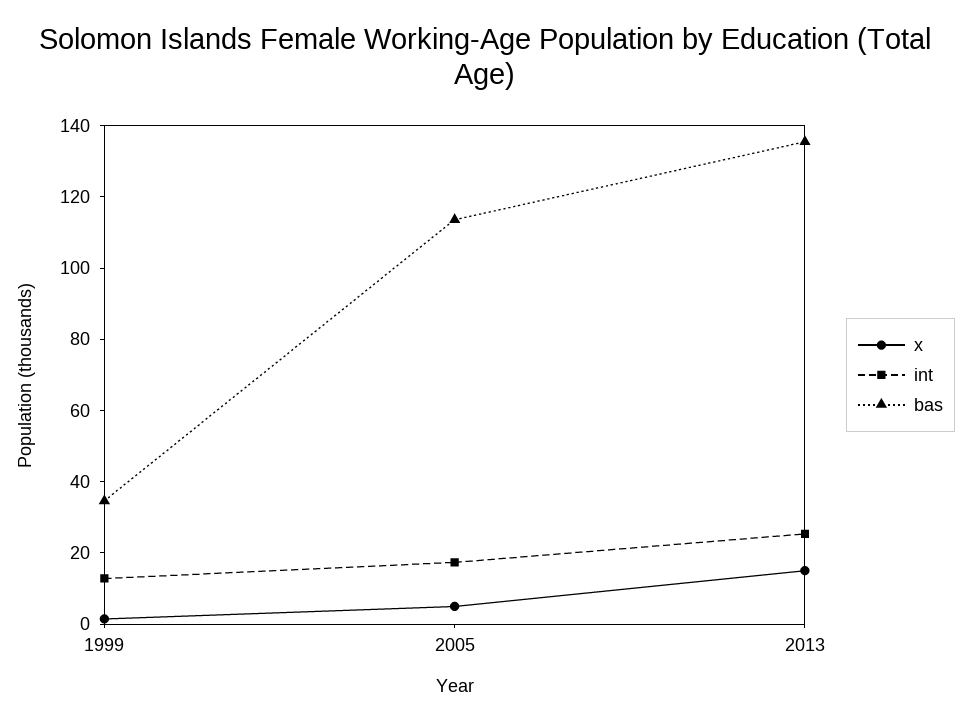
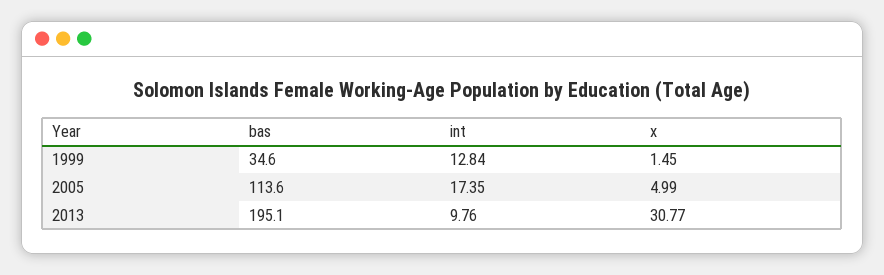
  {
    "x": {
      "1999": 1.45,
      "2005": 4.99,
-     "2013": 15
+     "2013": 30.77
    },
    "int": {
      "1999": 12.84,
      "2005": 17.35,
-     "2013": 25
+     "2013": 9.76
    },
    "bas": {
      "1999": 34.6,
      "2005": 113.6,
-     "2013": 135
+     "2013": 195.1
    }
  }

